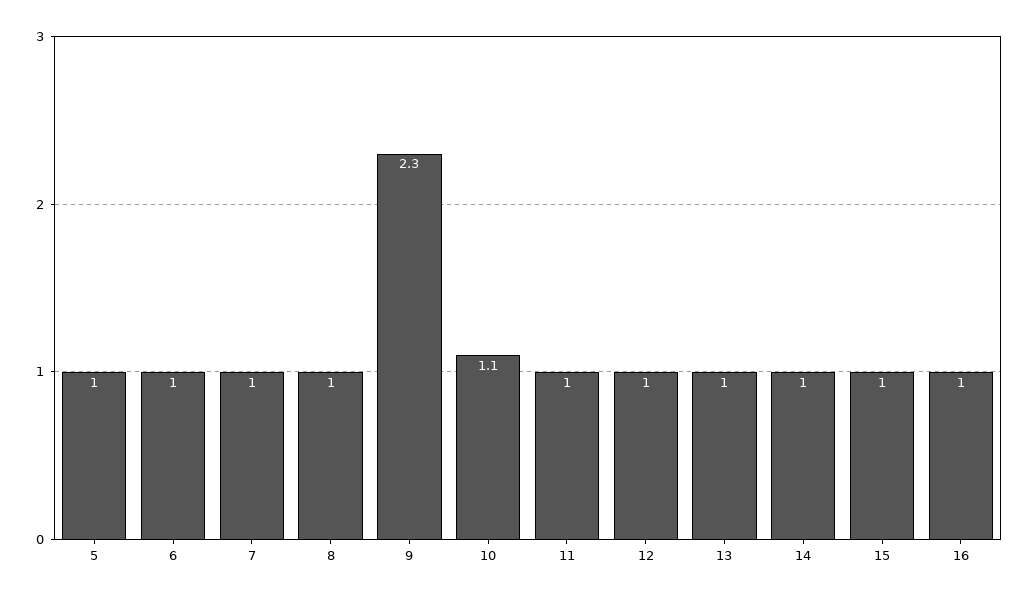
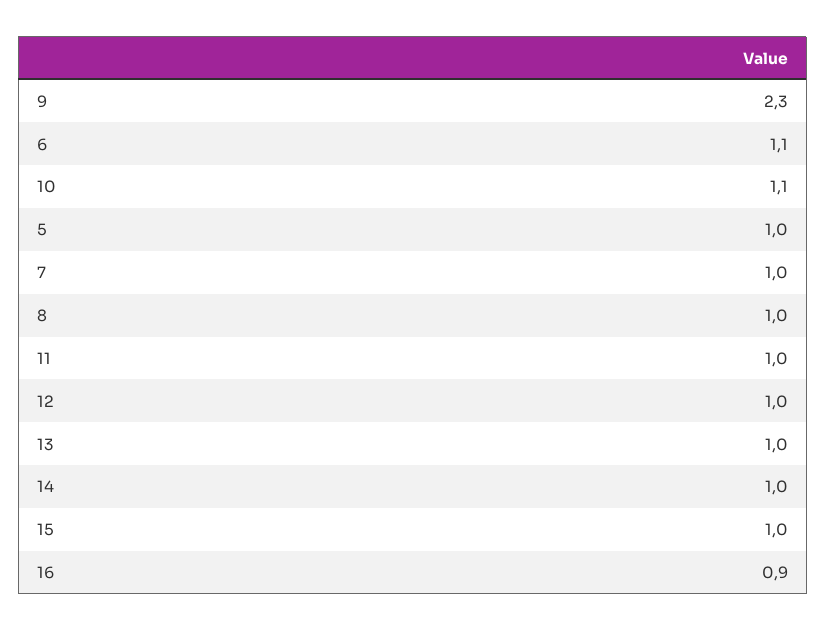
  {
    "5": 1,
-   "6": 1,
+   "6": 1.1,
    "7": 1,
    "8": 1,
    "9": 2.3,
    "10": 1.1,
    "11": 1,
    "12": 1,
    "13": 1,
    "14": 1,
    "15": 1,
-   "16": 1
+   "16": 0.9
  }

